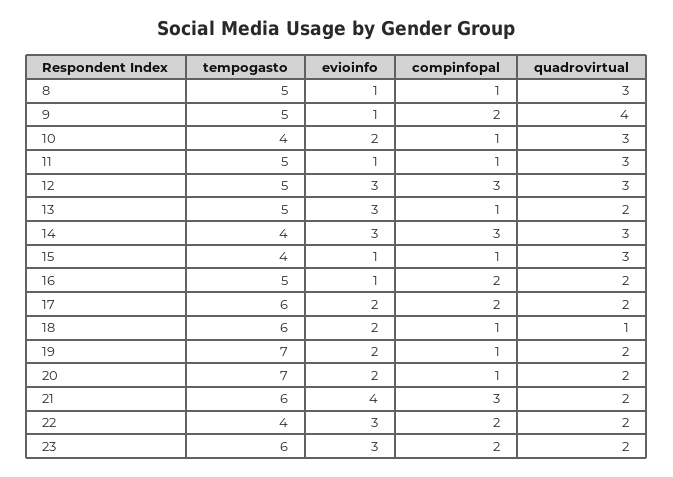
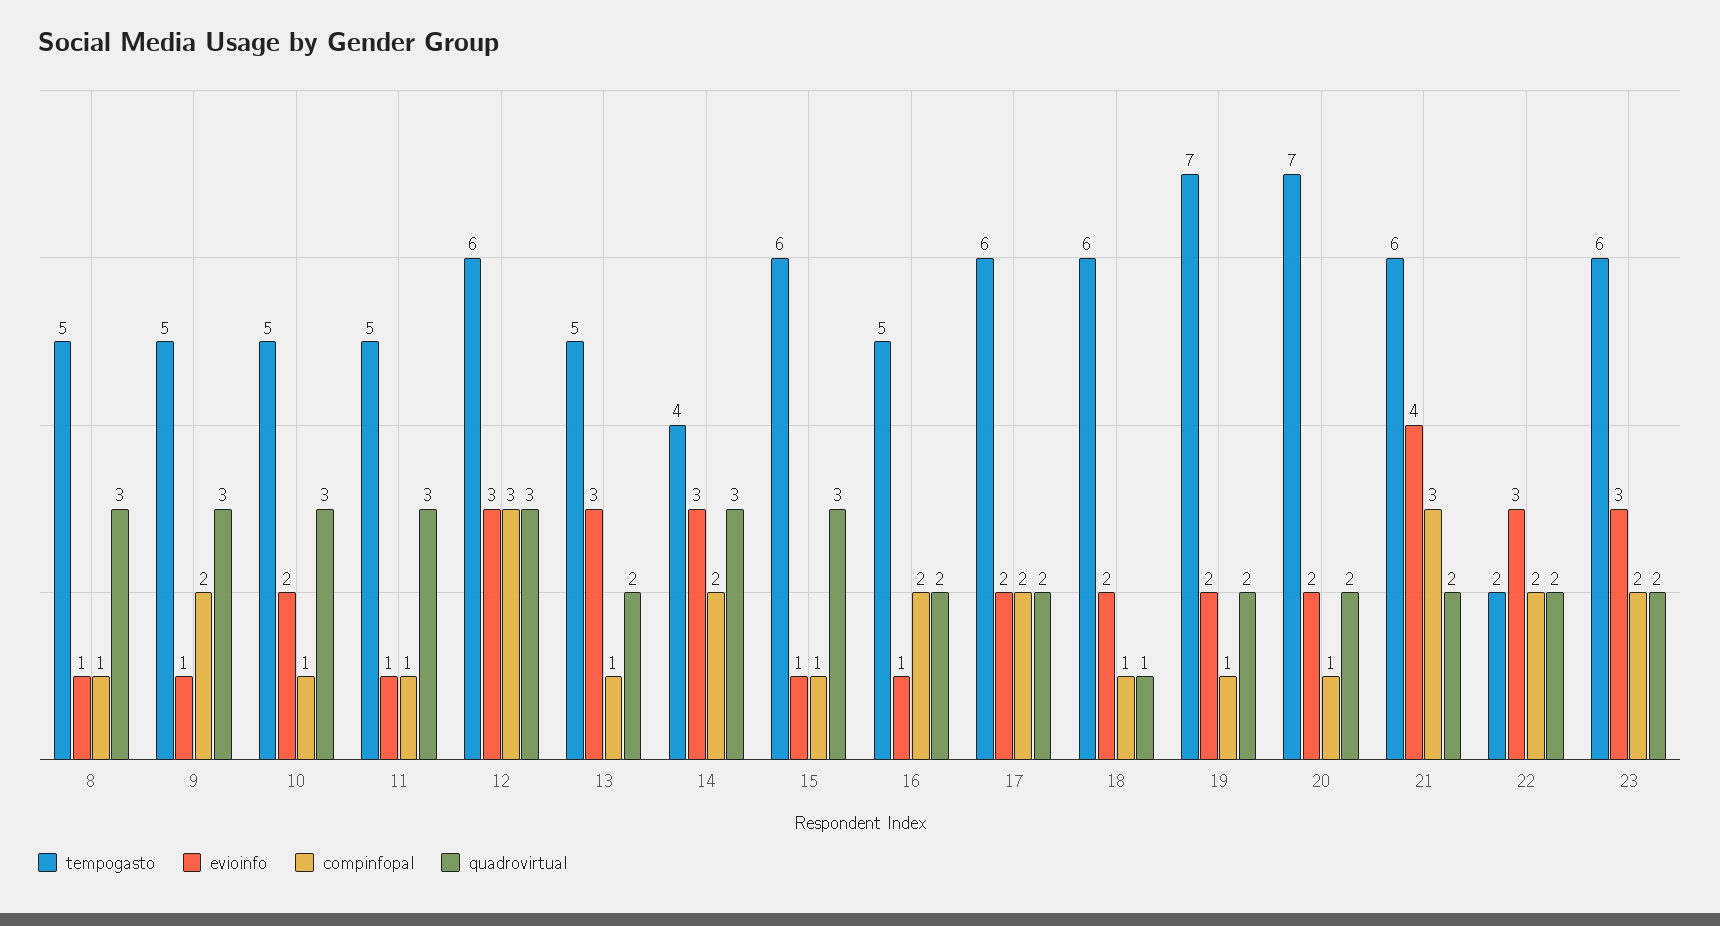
  {
    "tempogasto": {
      "8": 5,
      "9": 5,
-     "10": 4,
+     "10": 5,
      "11": 5,
-     "12": 5,
+     "12": 6,
      "13": 5,
      "14": 4,
-     "15": 4,
+     "15": 6,
      "16": 5,
      "17": 6,
      "18": 6,
      "19": 7,
      "20": 7,
      "21": 6,
-     "22": 4,
+     "22": 2,
      "23": 6
    },
    "evioinfo": {
      "8": 1,
      "9": 1,
      "10": 2,
      "11": 1,
      "12": 3,
      "13": 3,
      "14": 3,
      "15": 1,
      "16": 1,
      "17": 2,
      "18": 2,
      "19": 2,
      "20": 2,
      "21": 4,
      "22": 3,
      "23": 3
    },
    "compinfopal": {
      "8": 1,
      "9": 2,
      "10": 1,
      "11": 1,
      "12": 3,
      "13": 1,
-     "14": 3,
+     "14": 2,
      "15": 1,
      "16": 2,
      "17": 2,
      "18": 1,
      "19": 1,
      "20": 1,
      "21": 3,
      "22": 2,
      "23": 2
    },
    "quadrovirtual": {
      "8": 3,
-     "9": 4,
+     "9": 3,
      "10": 3,
      "11": 3,
      "12": 3,
      "13": 2,
      "14": 3,
      "15": 3,
      "16": 2,
      "17": 2,
      "18": 1,
      "19": 2,
      "20": 2,
      "21": 2,
      "22": 2,
      "23": 2
    }
  }

